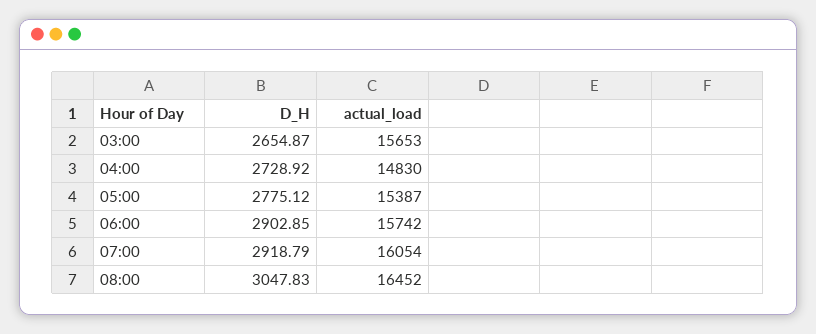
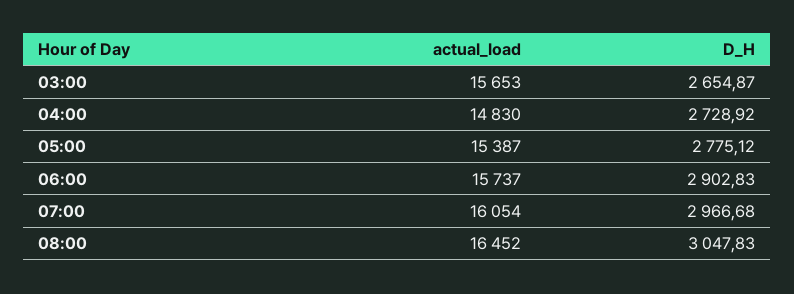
  {
    "D_H": {
      "03:00": 2654.87,
      "04:00": 2728.92,
      "05:00": 2775.12,
-     "06:00": 2902.85,
+     "06:00": 2902.83,
-     "07:00": 2918.79,
+     "07:00": 2966.68,
      "08:00": 3047.83
    },
    "actual_load": {
      "03:00": 15653,
      "04:00": 14830,
      "05:00": 15387,
-     "06:00": 15742,
+     "06:00": 15737,
      "07:00": 16054,
      "08:00": 16452
    }
  }

